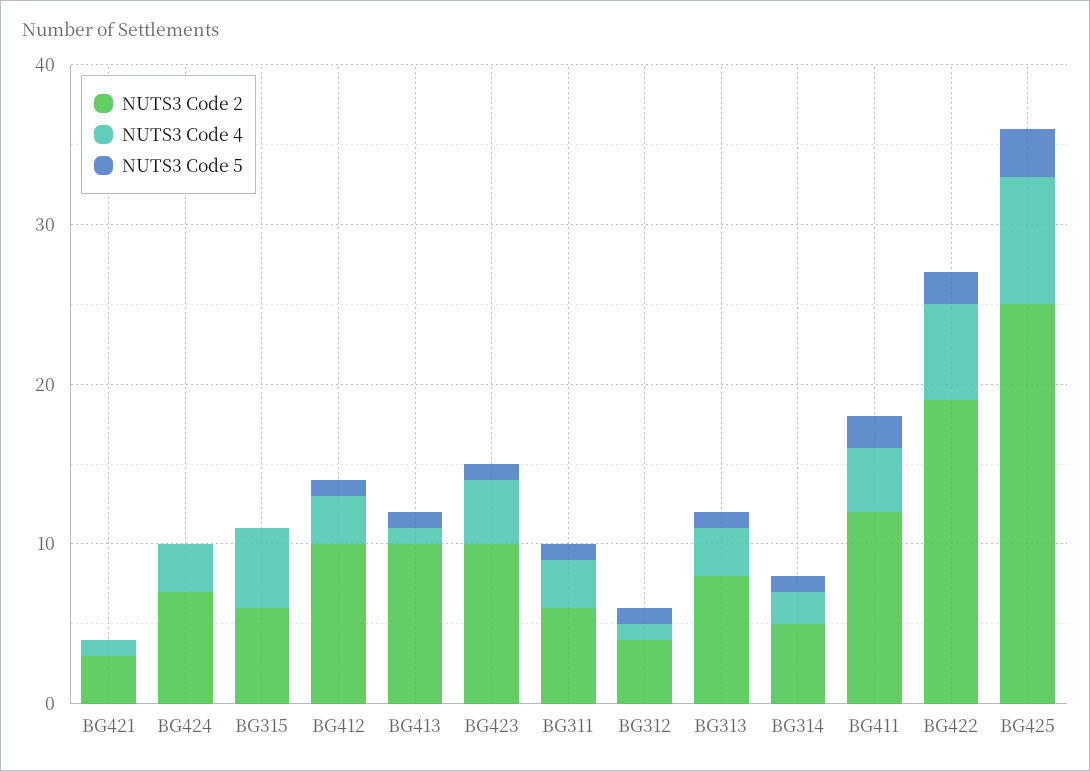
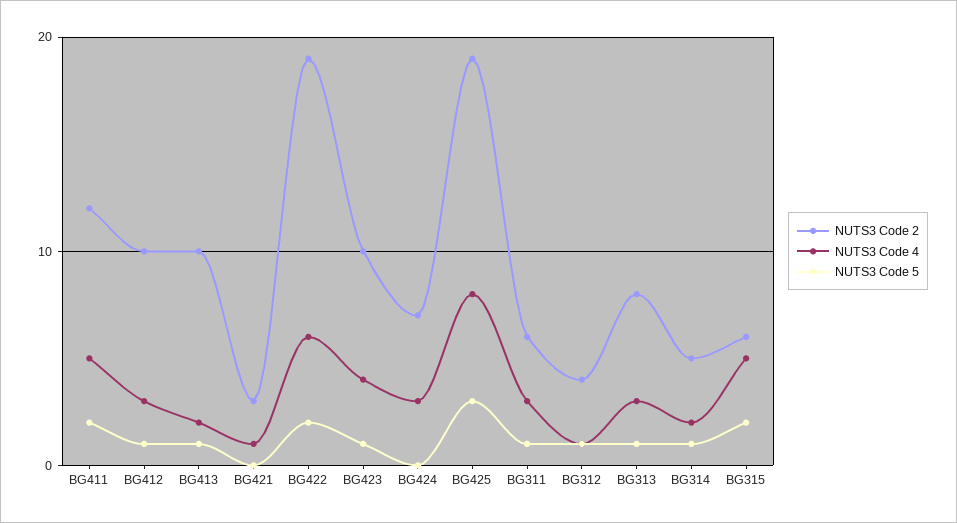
  {
    "NUTS3 Code 2": {
      "BG421": 3,
      "BG424": 7,
      "BG315": 6,
      "BG412": 10,
      "BG413": 10,
      "BG423": 10,
      "BG311": 6,
      "BG312": 4,
      "BG313": 8,
      "BG314": 5,
      "BG411": 12,
      "BG422": 19,
-     "BG425": 25
+     "BG425": 19
    },
    "NUTS3 Code 4": {
      "BG421": 1,
      "BG424": 3,
      "BG315": 5,
      "BG412": 3,
-     "BG413": 1,
+     "BG413": 2,
      "BG423": 4,
      "BG311": 3,
      "BG312": 1,
      "BG313": 3,
      "BG314": 2,
-     "BG411": 4,
+     "BG411": 5,
      "BG422": 6,
      "BG425": 8
    },
    "NUTS3 Code 5": {
      "BG421": 0,
      "BG424": 0,
-     "BG315": 0,
+     "BG315": 2,
      "BG412": 1,
      "BG413": 1,
      "BG423": 1,
      "BG311": 1,
      "BG312": 1,
      "BG313": 1,
      "BG314": 1,
      "BG411": 2,
      "BG422": 2,
      "BG425": 3
    }
  }

